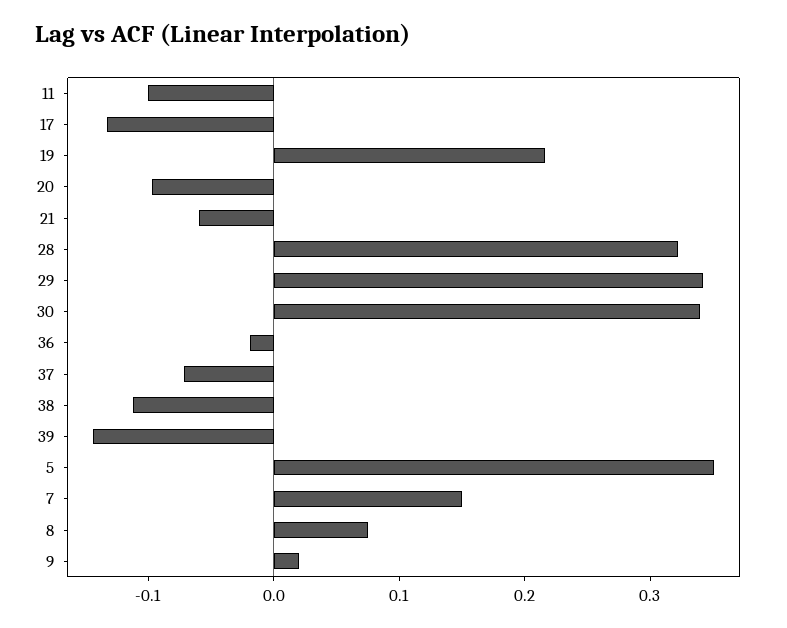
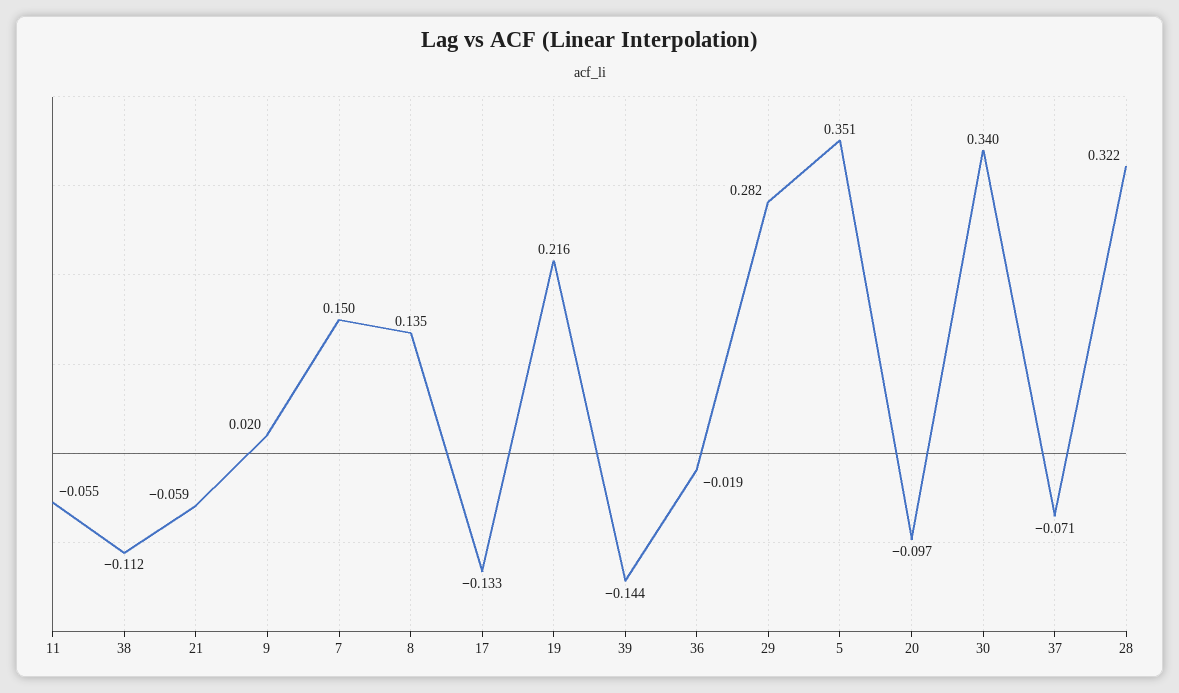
  {
-   "11": -0.1,
+   "11": -0.055,
    "17": -0.133,
    "19": 0.216,
    "20": -0.097,
    "21": -0.059,
    "28": 0.322,
-   "29": 0.34,
+   "29": 0.282,
    "30": 0.34,
    "36": -0.019,
    "37": -0.071,
    "38": -0.112,
    "39": -0.144,
    "5": 0.351,
    "7": 0.15,
-   "8": 0.08,
+   "8": 0.135,
    "9": 0.02
  }

